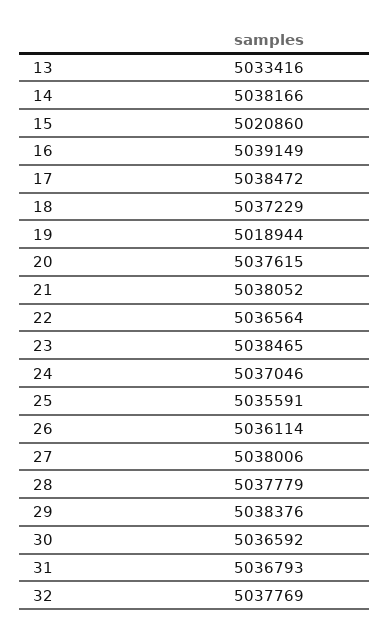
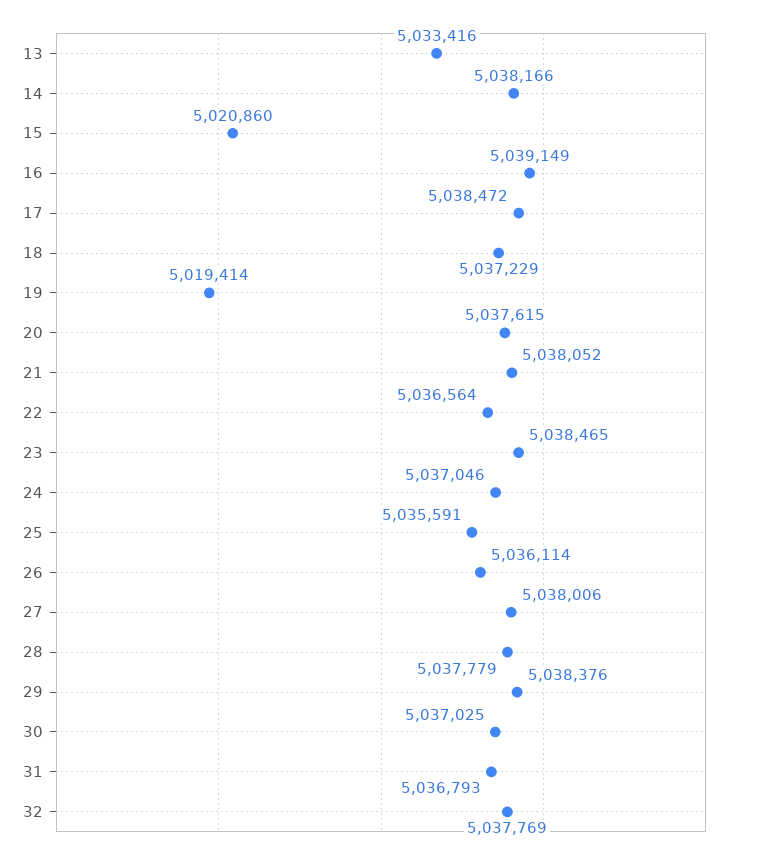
  {
    "13": 5033416,
    "14": 5038166,
    "15": 5020860,
    "16": 5039149,
    "17": 5038472,
    "18": 5037229,
-   "19": 5018944,
+   "19": 5019414,
    "20": 5037615,
    "21": 5038052,
    "22": 5036564,
    "23": 5038465,
    "24": 5037046,
    "25": 5035591,
    "26": 5036114,
    "27": 5038006,
    "28": 5037779,
    "29": 5038376,
-   "30": 5036592,
+   "30": 5037025,
    "31": 5036793,
    "32": 5037769
  }

